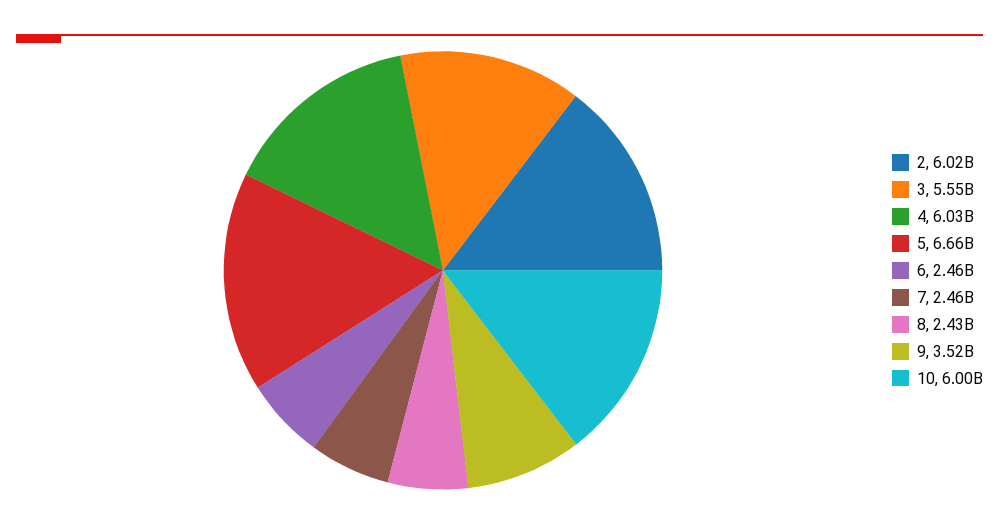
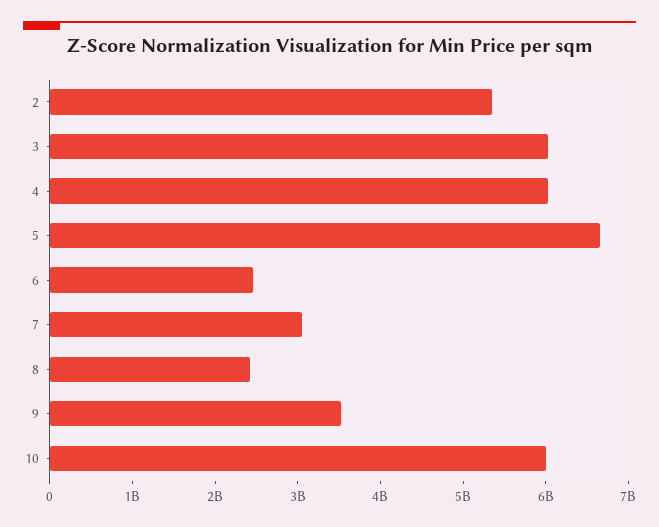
  {
-   "2": 6020000000,
+   "2": 5400000000,
-   "3": 5550000000,
+   "3": 6000000000,
    "4": 6030000000,
    "5": 6660000000,
    "6": 2460000000,
-   "7": 2460000000,
+   "7": 3000000000,
    "8": 2430000000,
    "9": 3520000000,
    "10": 6000000000
  }

